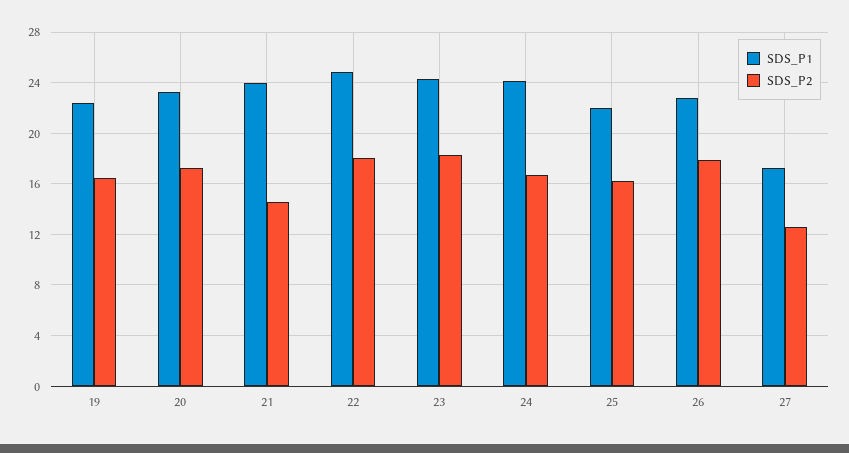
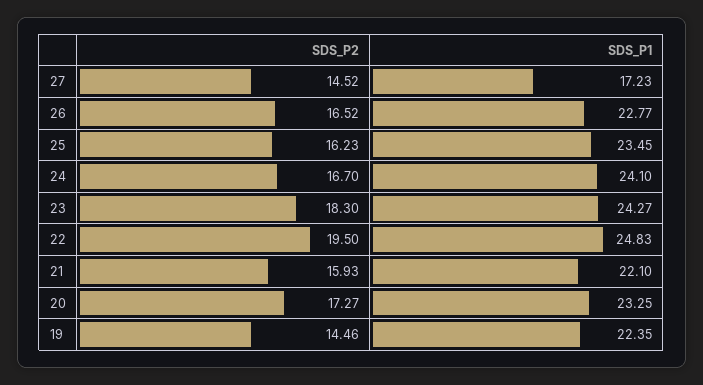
  {
    "SDS_P1": {
      "19": 22.35,
      "20": 23.25,
-     "21": 24,
+     "21": 22.1,
      "22": 24.83,
      "23": 24.27,
      "24": 24.1,
-     "25": 22,
+     "25": 23.45,
      "26": 22.77,
      "27": 17.23
    },
    "SDS_P2": {
-     "19": 16.5,
+     "19": 14.46,
      "20": 17.27,
-     "21": 14.5,
+     "21": 15.93,
-     "22": 18,
+     "22": 19.5,
      "23": 18.3,
      "24": 16.7,
      "25": 16.23,
-     "26": 18,
+     "26": 16.52,
-     "27": 12.5
+     "27": 14.52
    }
  }

